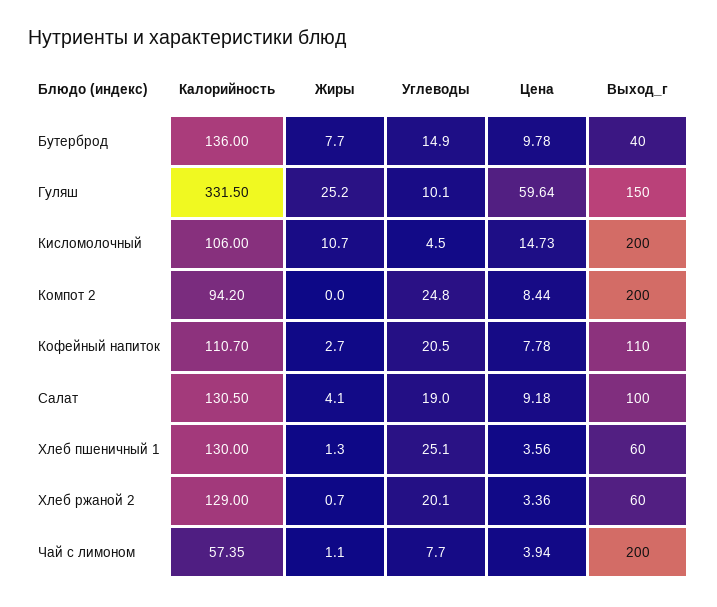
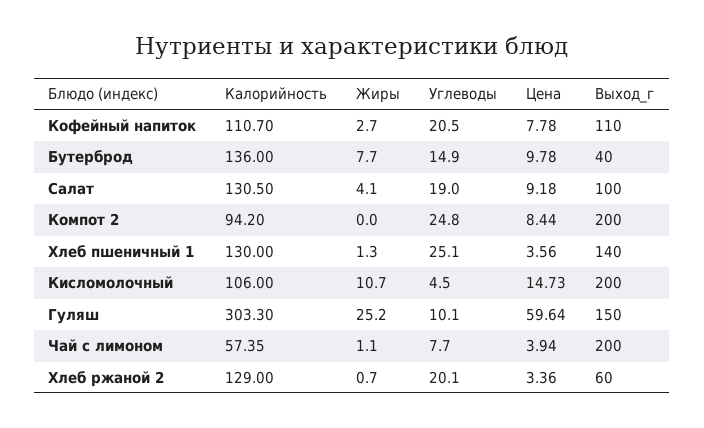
  {
    "Калорийность": {
      "Бутерброд": 136,
-     "Гуляш": 331.5,
+     "Гуляш": 303.3,
      "Кисломолочный": 106,
      "Компот 2": 94.2,
      "Кофейный напиток": 110.7,
      "Салат": 130.5,
      "Хлеб пшеничный 1": 130,
      "Хлеб ржаной 2": 129,
      "Чай с лимоном": 57.35
    },
    "Жиры": {
      "Бутерброд": 7.7,
      "Гуляш": 25.2,
      "Кисломолочный": 10.7,
      "Компот 2": 0,
      "Кофейный напиток": 2.7,
      "Салат": 4.1,
      "Хлеб пшеничный 1": 1.3,
      "Хлеб ржаной 2": 0.7,
      "Чай с лимоном": 1.1
    },
    "Углеводы": {
      "Бутерброд": 14.9,
      "Гуляш": 10.1,
      "Кисломолочный": 4.5,
      "Компот 2": 24.8,
      "Кофейный напиток": 20.5,
      "Салат": 19,
      "Хлеб пшеничный 1": 25.1,
      "Хлеб ржаной 2": 20.1,
      "Чай с лимоном": 7.7
    },
    "Цена": {
      "Бутерброд": 9.78,
      "Гуляш": 59.64,
      "Кисломолочный": 14.73,
      "Компот 2": 8.44,
      "Кофейный напиток": 7.78,
      "Салат": 9.18,
      "Хлеб пшеничный 1": 3.56,
      "Хлеб ржаной 2": 3.36,
      "Чай с лимоном": 3.94
    },
    "Выход_г": {
      "Бутерброд": 40,
      "Гуляш": 150,
      "Кисломолочный": 200,
      "Компот 2": 200,
      "Кофейный напиток": 110,
      "Салат": 100,
-     "Хлеб пшеничный 1": 60,
+     "Хлеб пшеничный 1": 140,
      "Хлеб ржаной 2": 60,
      "Чай с лимоном": 200
    }
  }

